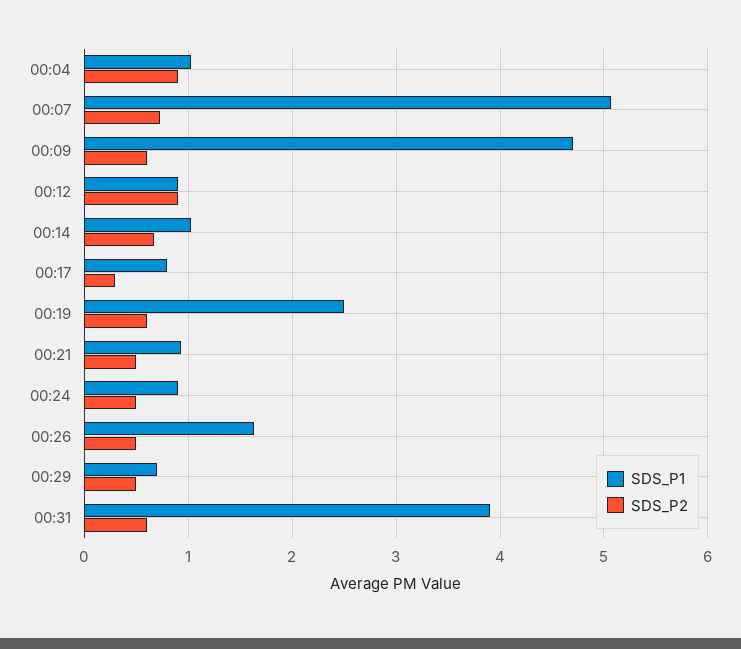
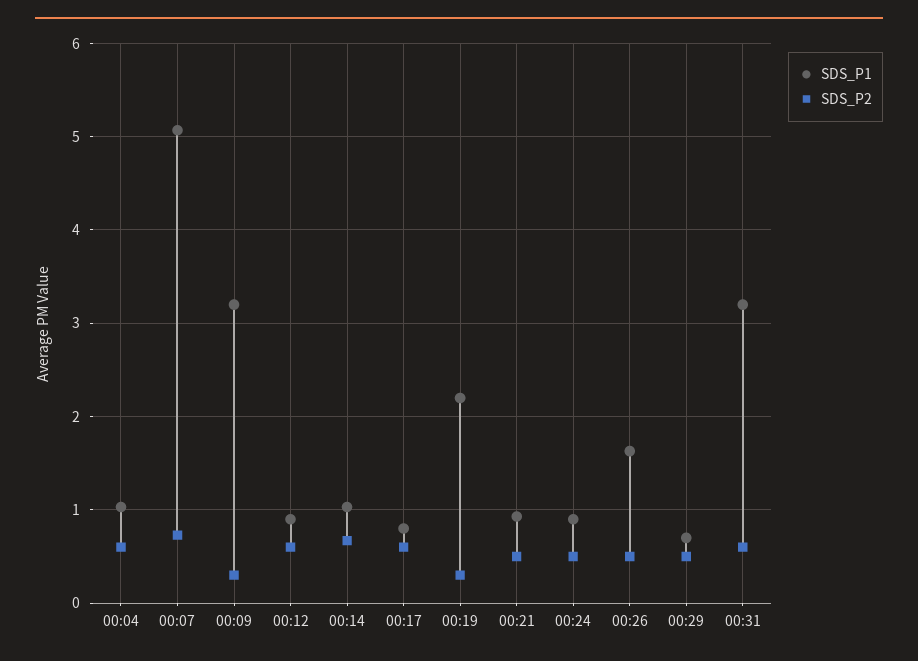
  {
    "SDS_P1": {
      "00:04": 1,
      "00:07": 5.1,
-     "00:09": 4.7,
+     "00:09": 3.2,
      "00:12": 0.9,
      "00:14": 1,
      "00:17": 0.8,
-     "00:19": 2.5,
+     "00:19": 2.2,
      "00:21": 0.9,
      "00:24": 0.9,
      "00:26": 1.6,
      "00:29": 0.7,
-     "00:31": 3.9
+     "00:31": 3.2
    },
    "SDS_P2": {
-     "00:04": 0.9,
+     "00:04": 0.6,
      "00:07": 0.7,
-     "00:09": 0.6,
+     "00:09": 0.3,
-     "00:12": 0.9,
+     "00:12": 0.6,
      "00:14": 0.7,
-     "00:17": 0.3,
+     "00:17": 0.6,
-     "00:19": 0.6,
+     "00:19": 0.3,
      "00:21": 0.5,
      "00:24": 0.5,
      "00:26": 0.5,
      "00:29": 0.5,
      "00:31": 0.6
    }
  }

